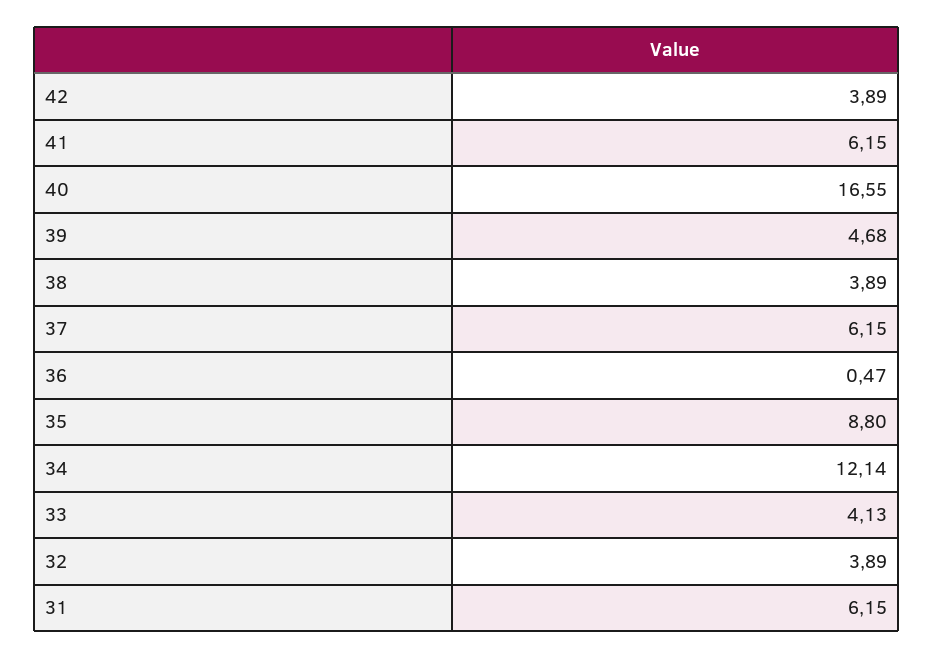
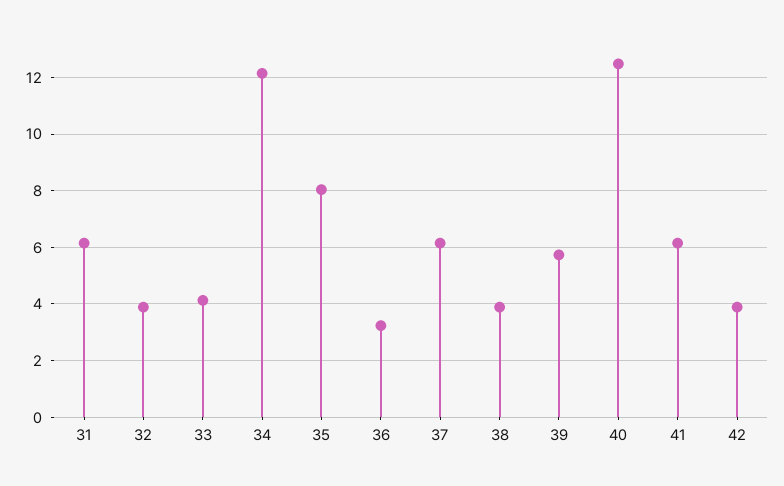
  {
    "42": 3.89,
    "41": 6.15,
-   "40": 16.55,
+   "40": 12.5,
-   "39": 4.68,
+   "39": 5.75,
    "38": 3.89,
    "37": 6.15,
-   "36": 0.47,
+   "36": 3.25,
-   "35": 8.8,
+   "35": 8,
    "34": 12.14,
    "33": 4.13,
    "32": 3.89,
    "31": 6.15
  }

